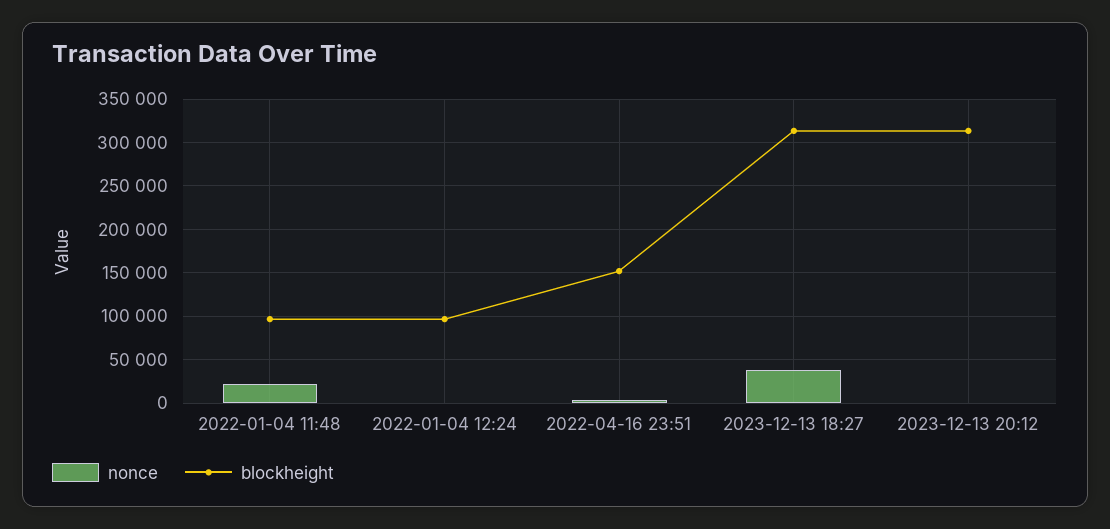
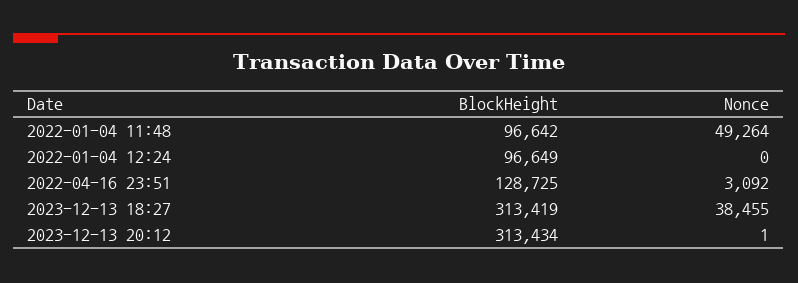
  {
    "nonce": {
-     "2022-01-04 11:48": 20000,
+     "2022-01-04 11:48": 49264,
      "2022-01-04 12:24": 0,
      "2022-04-16 23:51": 3092,
      "2023-12-13 18:27": 38455,
      "2023-12-13 20:12": 1
    },
    "blockheight": {
      "2022-01-04 11:48": 96642,
      "2022-01-04 12:24": 96649,
-     "2022-04-16 23:51": 150000,
+     "2022-04-16 23:51": 128725,
      "2023-12-13 18:27": 313419,
      "2023-12-13 20:12": 313434
    }
  }

